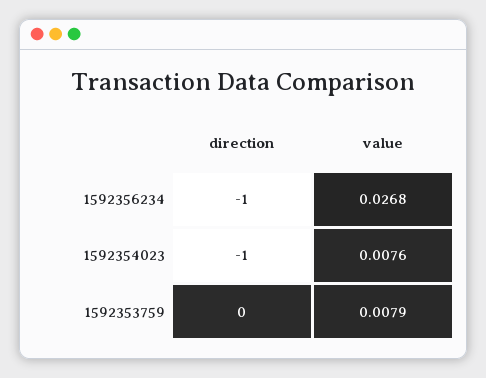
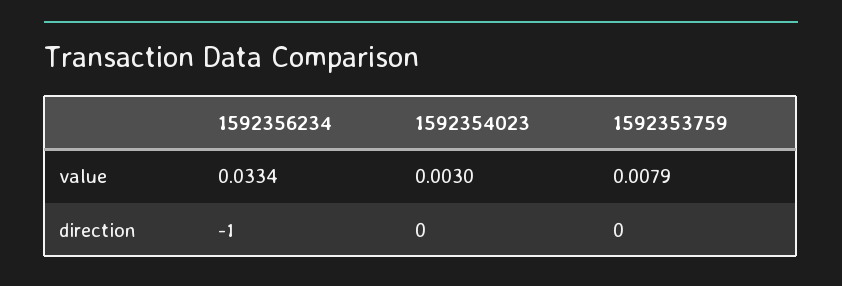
  {
    "direction": {
      "1592356234": -1,
-     "1592354023": -1,
+     "1592354023": 0,
      "1592353759": 0
    },
    "value": {
-     "1592356234": 0.0268,
+     "1592356234": 0.0334,
-     "1592354023": 0.0076,
+     "1592354023": 0.003,
      "1592353759": 0.0079
    }
  }

